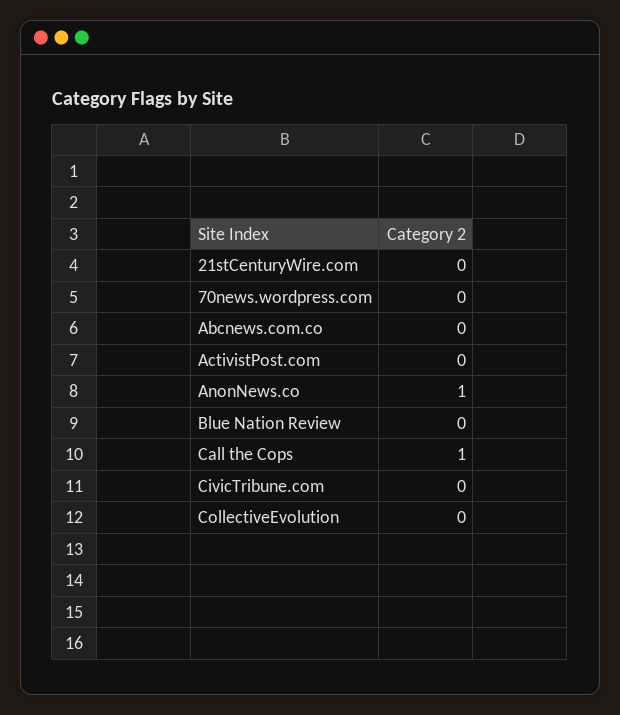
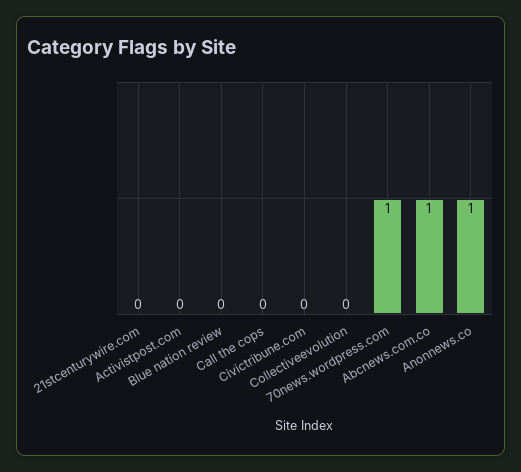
  {
    "21stCenturyWire.com": 0,
-   "70news.wordpress.com": 0,
+   "70news.wordpress.com": 1,
-   "Abcnews.com.co": 0,
+   "Abcnews.com.co": 1,
    "ActivistPost.com": 0,
    "AnonNews.co": 1,
    "Blue Nation Review": 0,
-   "Call the Cops": 1,
+   "Call the Cops": 0,
    "CivicTribune.com": 0,
    "CollectiveEvolution": 0
  }

